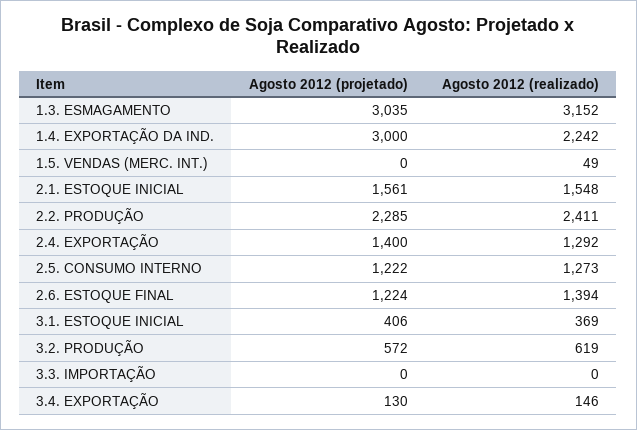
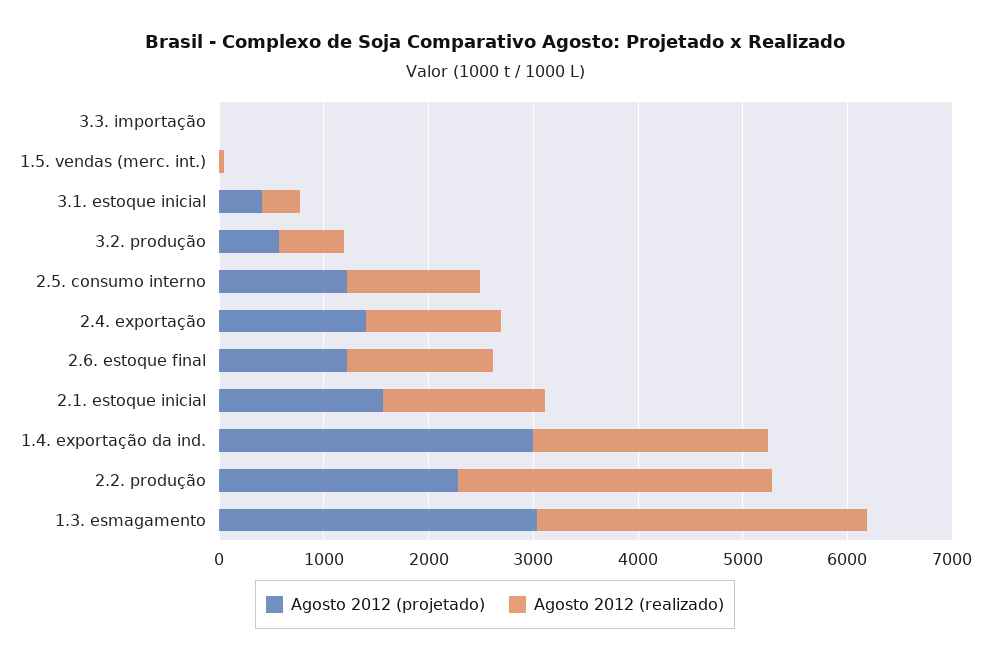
  {
    "Agosto 2012 (projetado)": {
      "1.3. ESMAGAMENTO": 3035,
      "1.4. EXPORTAÇÃO DA IND.": 3000,
      "1.5. VENDAS (MERC. INT.)": 0,
      "2.1. ESTOQUE INICIAL": 1561,
      "2.2. PRODUÇÃO": 2285,
      "2.4. EXPORTAÇÃO": 1400,
      "2.5. CONSUMO INTERNO": 1222,
      "2.6. ESTOQUE FINAL": 1224,
      "3.1. ESTOQUE INICIAL": 406,
      "3.2. PRODUÇÃO": 572,
-     "3.3. IMPORTAÇÃO": 0,
+     "3.3. IMPORTAÇÃO": 0
-     "3.4. EXPORTAÇÃO": 130
    },
    "Agosto 2012 (realizado)": {
      "1.3. ESMAGAMENTO": 3152,
      "1.4. EXPORTAÇÃO DA IND.": 2242,
      "1.5. VENDAS (MERC. INT.)": 49,
      "2.1. ESTOQUE INICIAL": 1548,
-     "2.2. PRODUÇÃO": 2411,
+     "2.2. PRODUÇÃO": 3000,
      "2.4. EXPORTAÇÃO": 1292,
      "2.5. CONSUMO INTERNO": 1273,
      "2.6. ESTOQUE FINAL": 1394,
      "3.1. ESTOQUE INICIAL": 369,
      "3.2. PRODUÇÃO": 619,
-     "3.3. IMPORTAÇÃO": 0,
+     "3.3. IMPORTAÇÃO": 0
-     "3.4. EXPORTAÇÃO": 146
    }
  }

